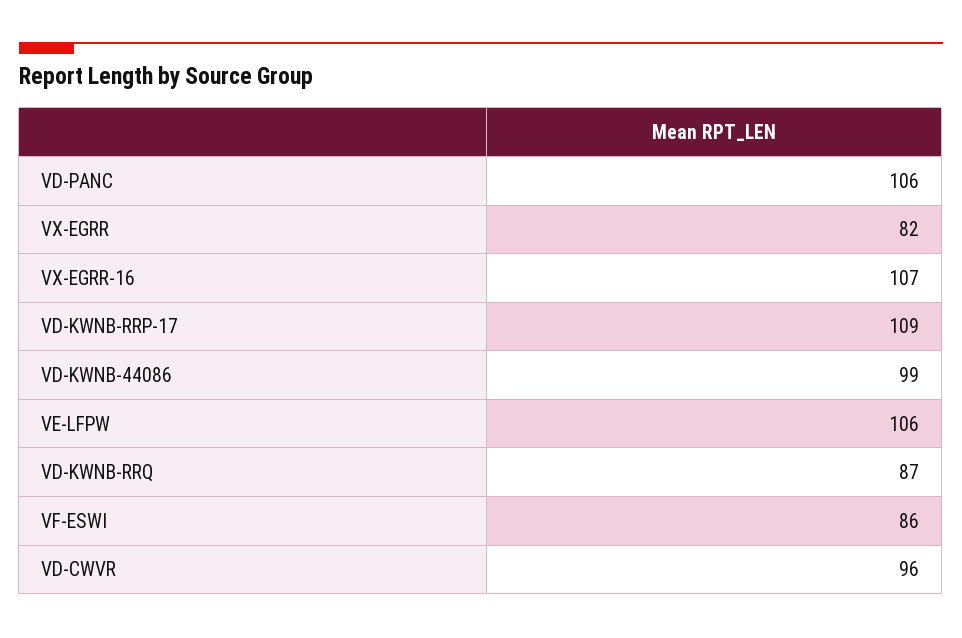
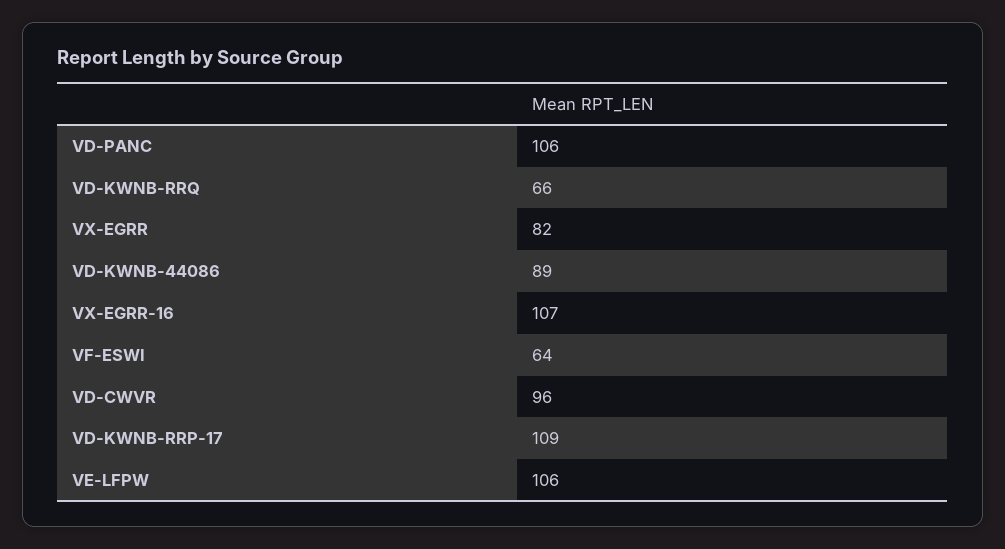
  {
    "VD-PANC": 106,
    "VX-EGRR": 82,
    "VX-EGRR-16": 107,
    "VD-KWNB-RRP-17": 109,
-   "VD-KWNB-44086": 99,
+   "VD-KWNB-44086": 89,
    "VE-LFPW": 106,
-   "VD-KWNB-RRQ": 87,
+   "VD-KWNB-RRQ": 66,
-   "VF-ESWI": 86,
+   "VF-ESWI": 64,
    "VD-CWVR": 96
  }

